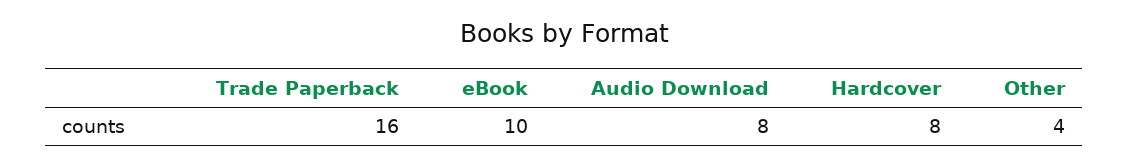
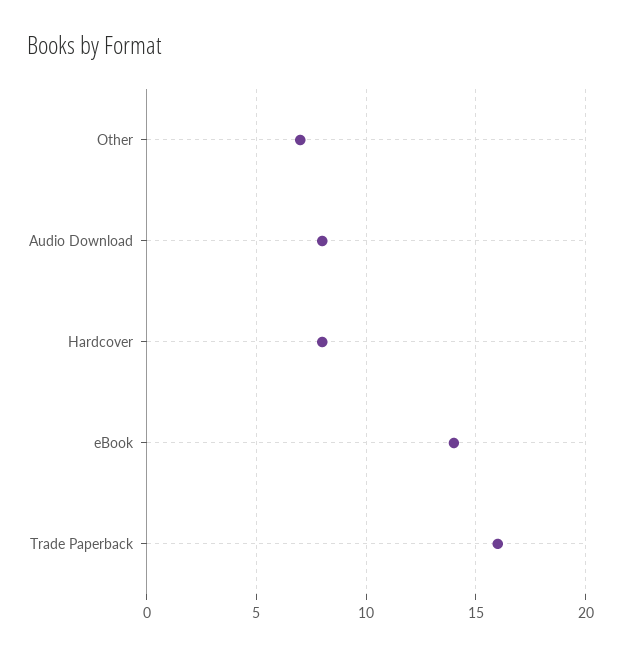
  {
    "Trade Paperback": 16,
-   "eBook": 10,
+   "eBook": 14,
    "Audio Download": 8,
    "Hardcover": 8,
-   "Other": 4
+   "Other": 7
  }

